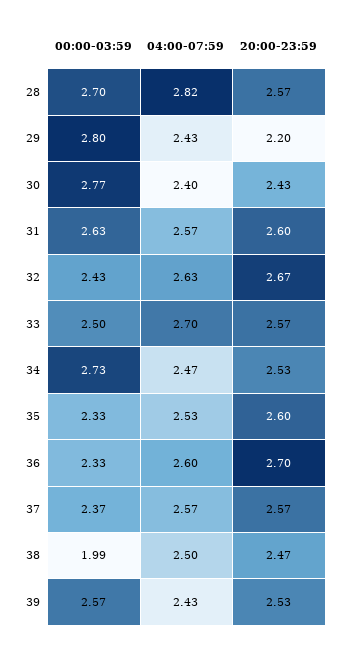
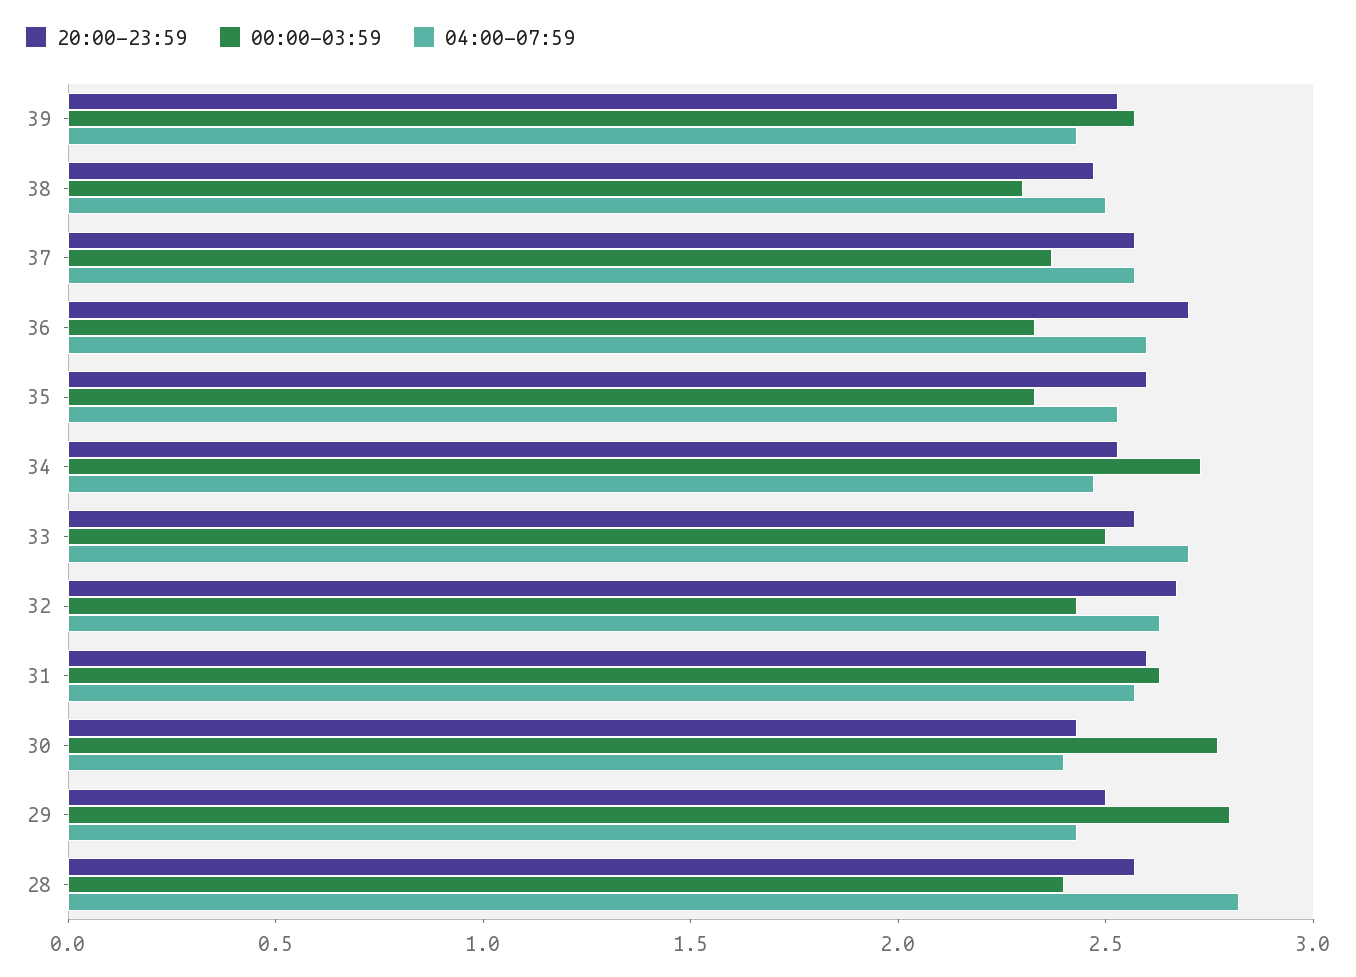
  {
    "00:00-03:59": {
-     "28": 2.7,
+     "28": 2.4,
      "29": 2.8,
      "30": 2.77,
      "31": 2.63,
      "32": 2.43,
      "33": 2.5,
      "34": 2.73,
      "35": 2.33,
      "36": 2.33,
      "37": 2.37,
-     "38": 1.99,
+     "38": 2.3,
      "39": 2.57
    },
    "04:00-07:59": {
      "28": 2.82,
      "29": 2.43,
      "30": 2.4,
      "31": 2.57,
      "32": 2.63,
      "33": 2.7,
      "34": 2.47,
      "35": 2.53,
      "36": 2.6,
      "37": 2.57,
      "38": 2.5,
      "39": 2.43
    },
    "20:00-23:59": {
      "28": 2.57,
-     "29": 2.2,
+     "29": 2.5,
      "30": 2.43,
      "31": 2.6,
      "32": 2.67,
      "33": 2.57,
      "34": 2.53,
      "35": 2.6,
      "36": 2.7,
      "37": 2.57,
      "38": 2.47,
      "39": 2.53
    }
  }

